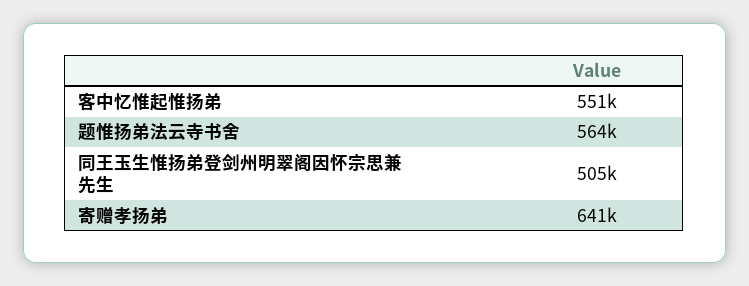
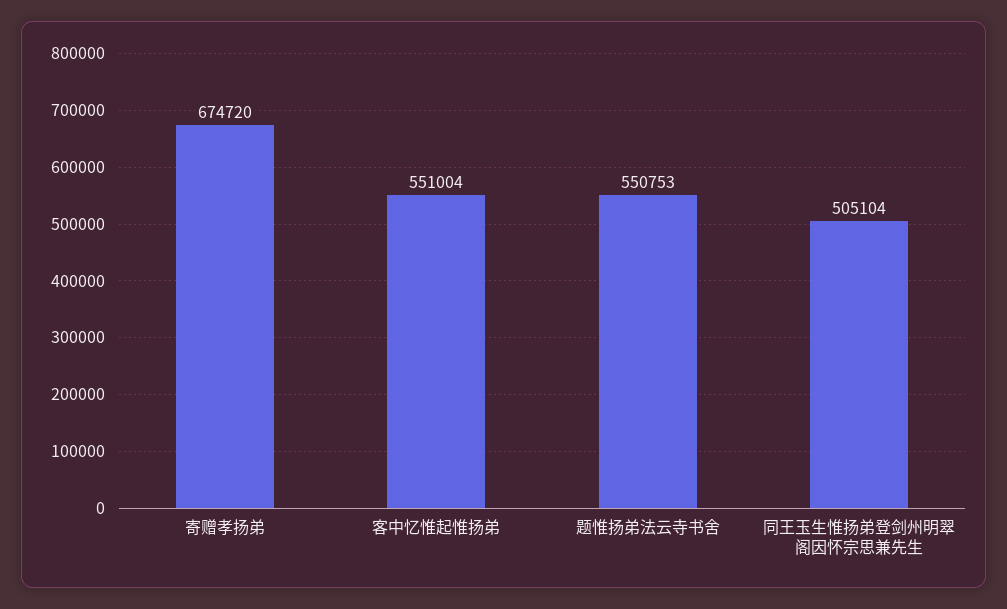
  {
    "客中忆惟起惟扬弟": 551004,
-   "题惟扬弟法云寺书舍": 564000,
+   "题惟扬弟法云寺书舍": 550753,
    "同王玉生惟扬弟登剑州明翠阁因怀宗思兼先生": 505104,
-   "寄赠孝扬弟": 641000
+   "寄赠孝扬弟": 674720
  }

